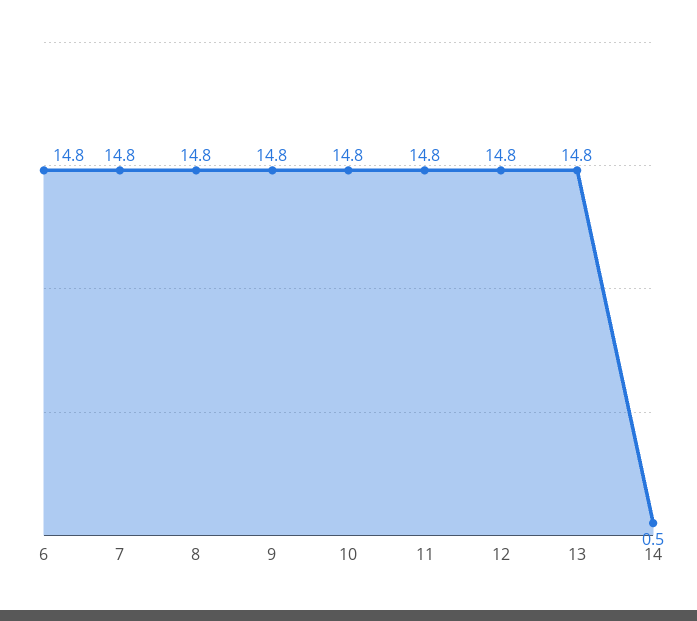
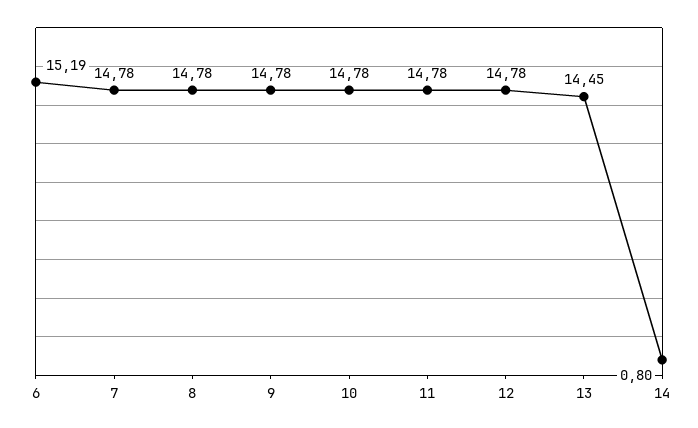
  {
-   "6": 14.8,
+   "6": 15.19,
    "7": 14.78,
    "8": 14.78,
    "9": 14.78,
    "10": 14.78,
    "11": 14.78,
    "12": 14.78,
-   "13": 14.8,
+   "13": 14.45,
-   "14": 0.5
+   "14": 0.8
  }

